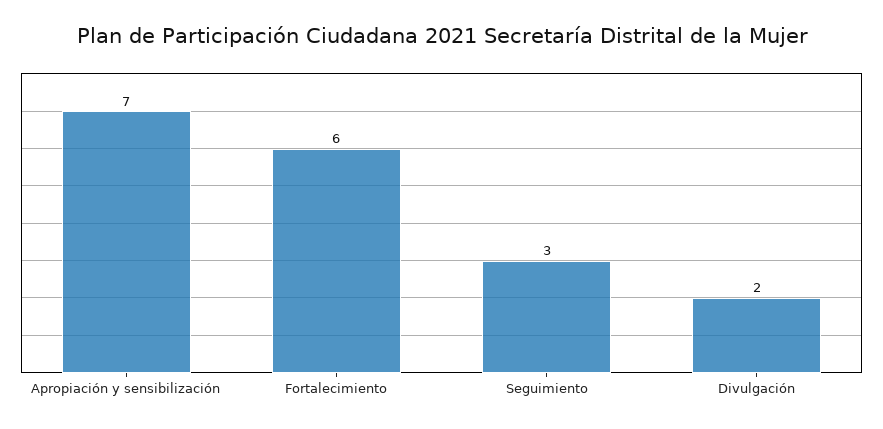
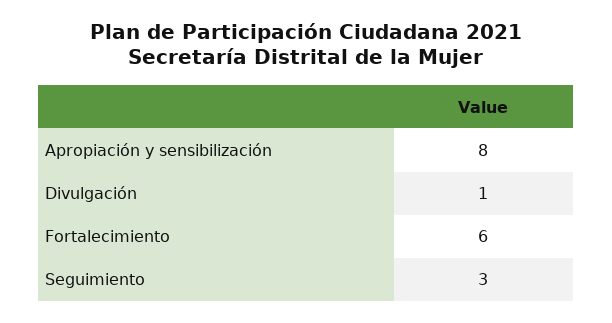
  {
-   "Apropiación y sensibilización": 7,
+   "Apropiación y sensibilización": 8,
    "Fortalecimiento": 6,
    "Seguimiento": 3,
-   "Divulgación": 2
+   "Divulgación": 1
  }

